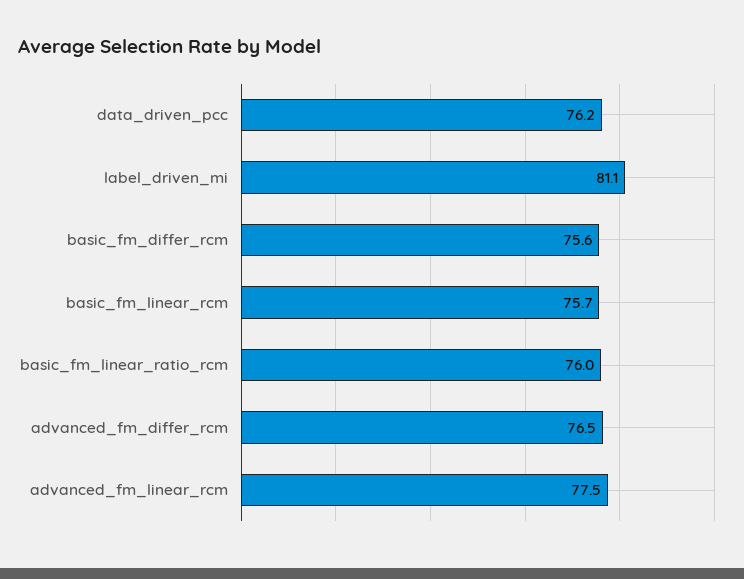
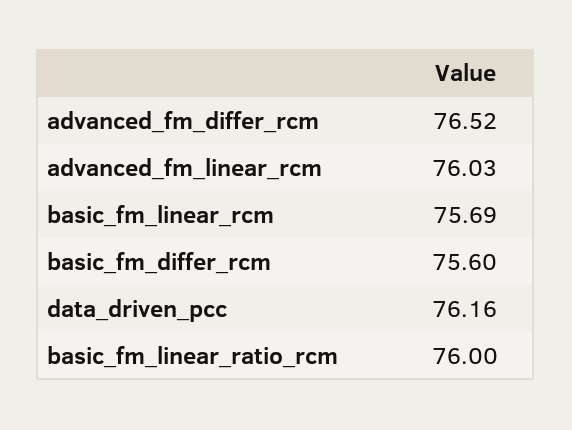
  {
    "data_driven_pcc": 76.16,
-   "label_driven_mi": 81.1,
    "basic_fm_differ_rcm": 75.6,
    "basic_fm_linear_rcm": 75.69,
    "basic_fm_linear_ratio_rcm": 76,
    "advanced_fm_differ_rcm": 76.52,
-   "advanced_fm_linear_rcm": 77.5
+   "advanced_fm_linear_rcm": 76.03
  }

